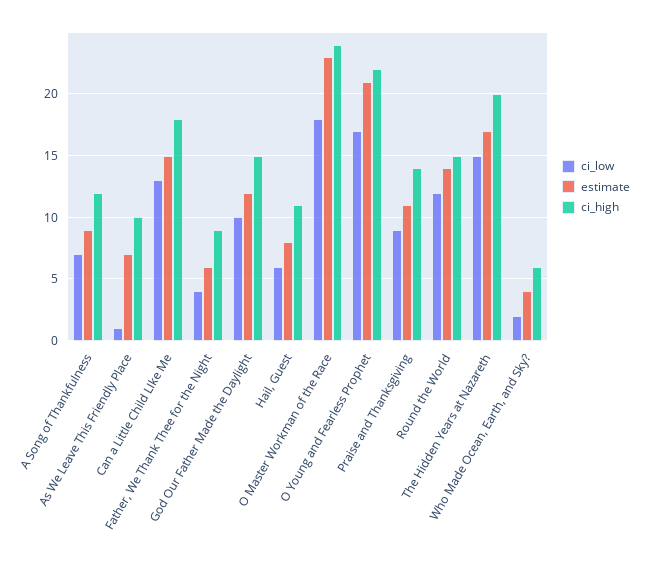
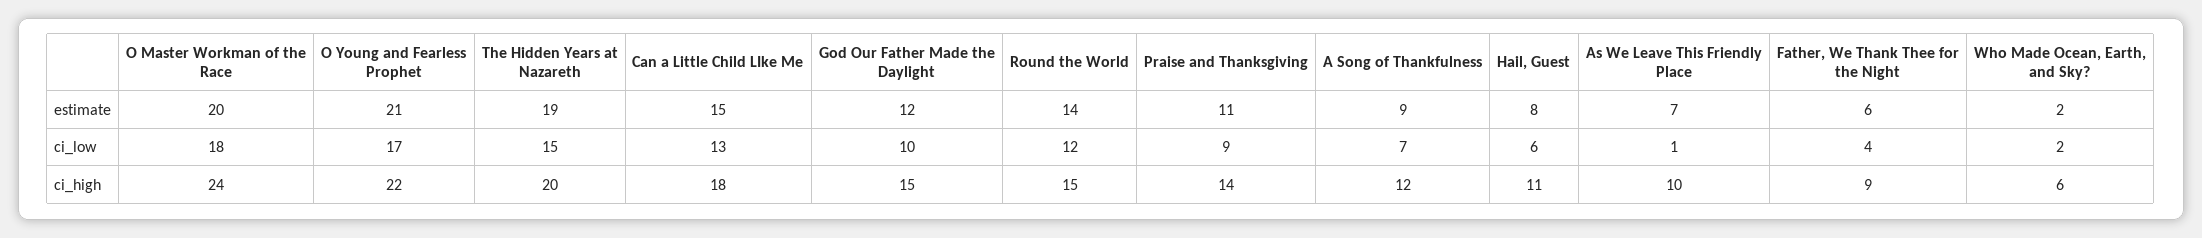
  {
    "ci_low": {
      "A Song of Thankfulness": 7,
      "As We Leave This Friendly Place": 1,
      "Can a Little Child LIke Me": 13,
      "Father, We Thank Thee for the Night": 4,
      "God Our Father Made the Daylight": 10,
      "Hail, Guest": 6,
      "O Master Workman of the Race": 18,
      "O Young and Fearless Prophet": 17,
      "Praise and Thanksgiving": 9,
      "Round the World": 12,
      "The Hidden Years at Nazareth": 15,
      "Who Made Ocean, Earth, and Sky?": 2
    },
    "estimate": {
      "A Song of Thankfulness": 9,
      "As We Leave This Friendly Place": 7,
      "Can a Little Child LIke Me": 15,
      "Father, We Thank Thee for the Night": 6,
      "God Our Father Made the Daylight": 12,
      "Hail, Guest": 8,
-     "O Master Workman of the Race": 23,
+     "O Master Workman of the Race": 20,
      "O Young and Fearless Prophet": 21,
      "Praise and Thanksgiving": 11,
      "Round the World": 14,
-     "The Hidden Years at Nazareth": 17,
+     "The Hidden Years at Nazareth": 19,
-     "Who Made Ocean, Earth, and Sky?": 4
+     "Who Made Ocean, Earth, and Sky?": 2
    },
    "ci_high": {
      "A Song of Thankfulness": 12,
      "As We Leave This Friendly Place": 10,
      "Can a Little Child LIke Me": 18,
      "Father, We Thank Thee for the Night": 9,
      "God Our Father Made the Daylight": 15,
      "Hail, Guest": 11,
      "O Master Workman of the Race": 24,
      "O Young and Fearless Prophet": 22,
      "Praise and Thanksgiving": 14,
      "Round the World": 15,
      "The Hidden Years at Nazareth": 20,
      "Who Made Ocean, Earth, and Sky?": 6
    }
  }

